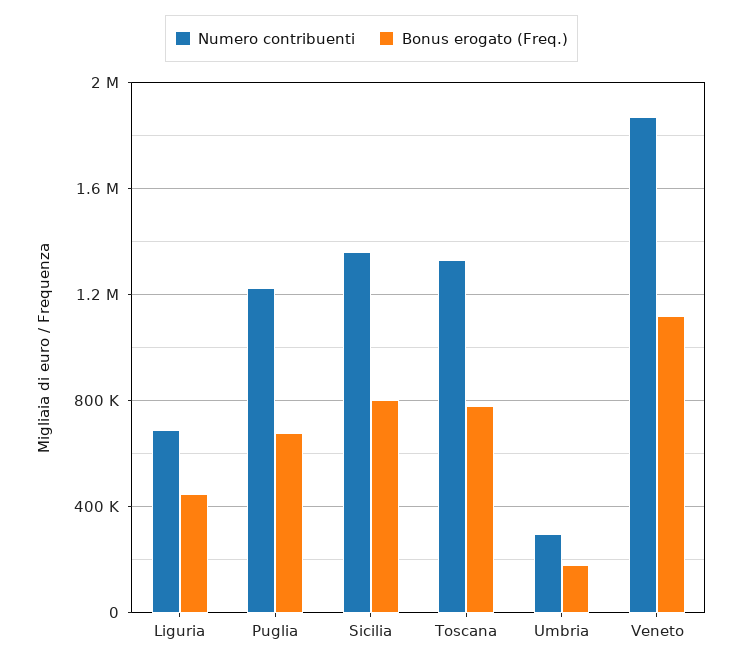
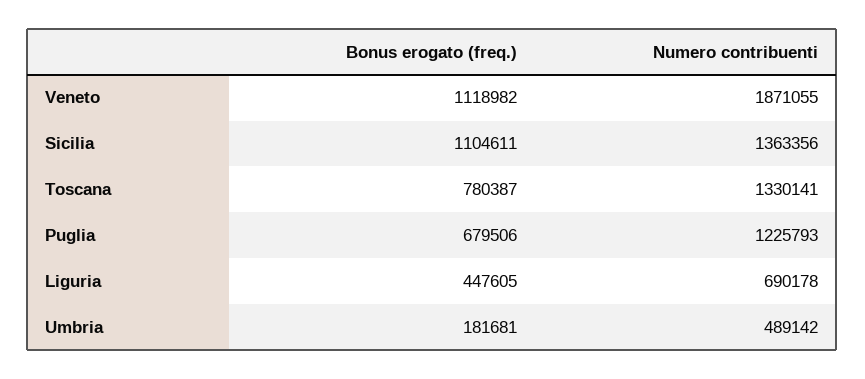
  {
    "Numero contribuenti": {
      "Liguria": 690178,
      "Puglia": 1225793,
      "Sicilia": 1363356,
      "Toscana": 1330141,
-     "Umbria": 300000,
+     "Umbria": 489142,
      "Veneto": 1871055
    },
    "Bonus erogato (Freq.)": {
      "Liguria": 447605,
      "Puglia": 679506,
-     "Sicilia": 800000,
+     "Sicilia": 1104611,
      "Toscana": 780387,
      "Umbria": 181681,
      "Veneto": 1118982
    }
  }

